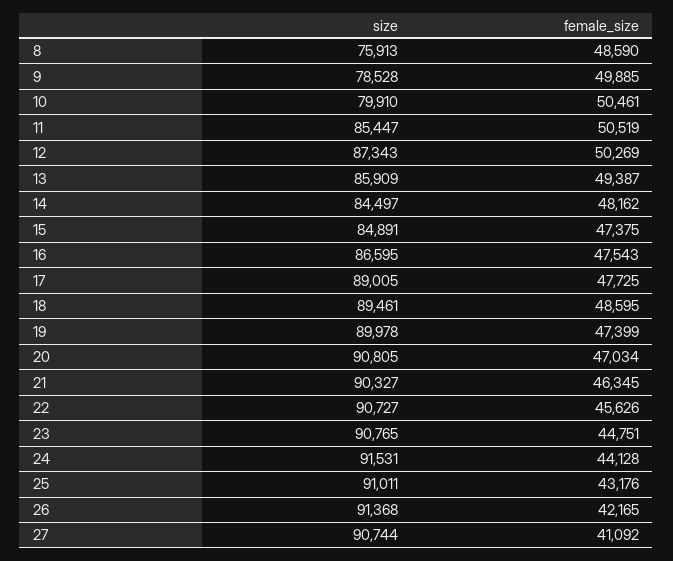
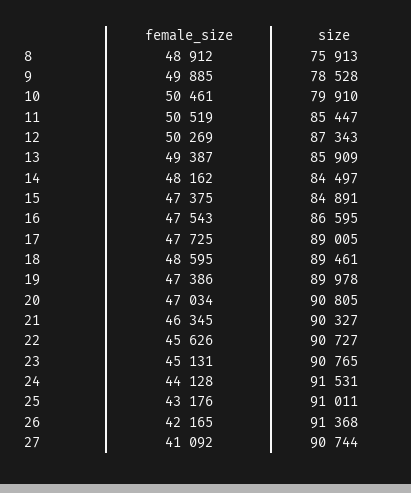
  {
    "size": {
      "8": 75913,
      "9": 78528,
      "10": 79910,
      "11": 85447,
      "12": 87343,
      "13": 85909,
      "14": 84497,
      "15": 84891,
      "16": 86595,
      "17": 89005,
      "18": 89461,
      "19": 89978,
      "20": 90805,
      "21": 90327,
      "22": 90727,
      "23": 90765,
      "24": 91531,
      "25": 91011,
      "26": 91368,
      "27": 90744
    },
    "female_size": {
-     "8": 48590,
+     "8": 48912,
      "9": 49885,
      "10": 50461,
      "11": 50519,
      "12": 50269,
      "13": 49387,
      "14": 48162,
      "15": 47375,
      "16": 47543,
      "17": 47725,
      "18": 48595,
-     "19": 47399,
+     "19": 47386,
      "20": 47034,
      "21": 46345,
      "22": 45626,
-     "23": 44751,
+     "23": 45131,
      "24": 44128,
      "25": 43176,
      "26": 42165,
      "27": 41092
    }
  }

